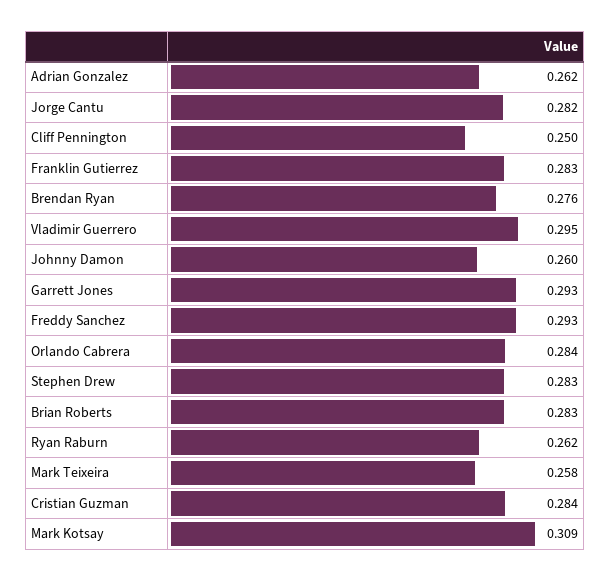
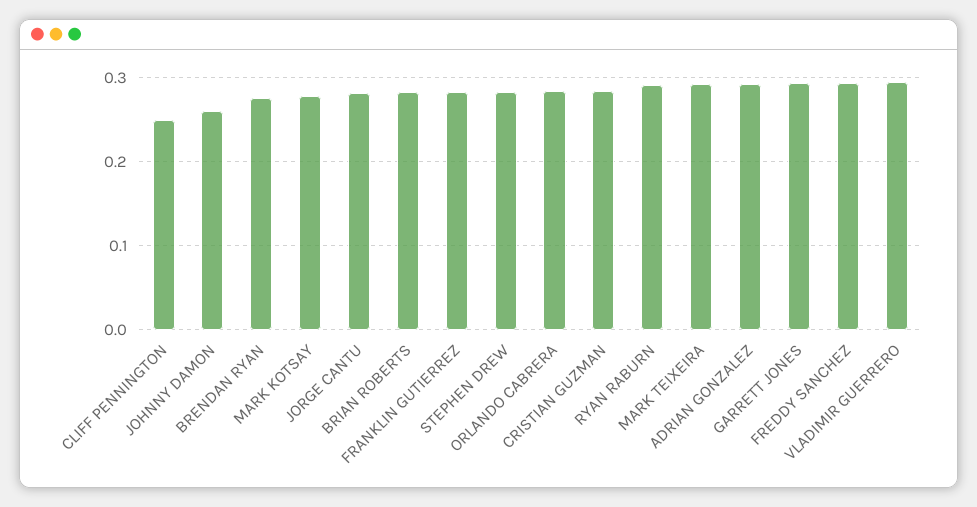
  {
-   "Adrian Gonzalez": 0.262,
+   "Adrian Gonzalez": 0.29,
    "Jorge Cantu": 0.282,
    "Cliff Pennington": 0.25,
    "Franklin Gutierrez": 0.283,
    "Brendan Ryan": 0.276,
    "Vladimir Guerrero": 0.295,
    "Johnny Damon": 0.26,
    "Garrett Jones": 0.293,
    "Freddy Sanchez": 0.293,
    "Orlando Cabrera": 0.284,
    "Stephen Drew": 0.283,
    "Brian Roberts": 0.283,
-   "Ryan Raburn": 0.262,
+   "Ryan Raburn": 0.29,
-   "Mark Teixeira": 0.258,
+   "Mark Teixeira": 0.29,
    "Cristian Guzman": 0.284,
-   "Mark Kotsay": 0.309
+   "Mark Kotsay": 0.28
  }

